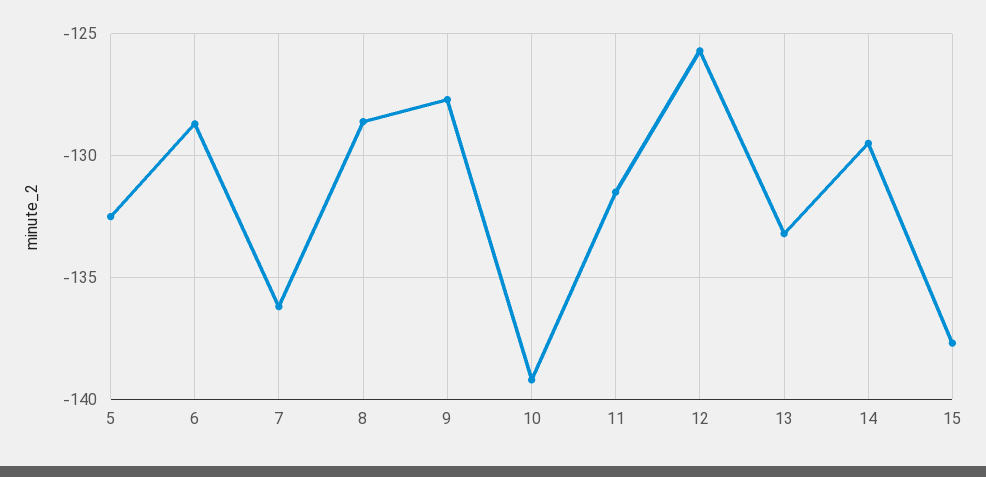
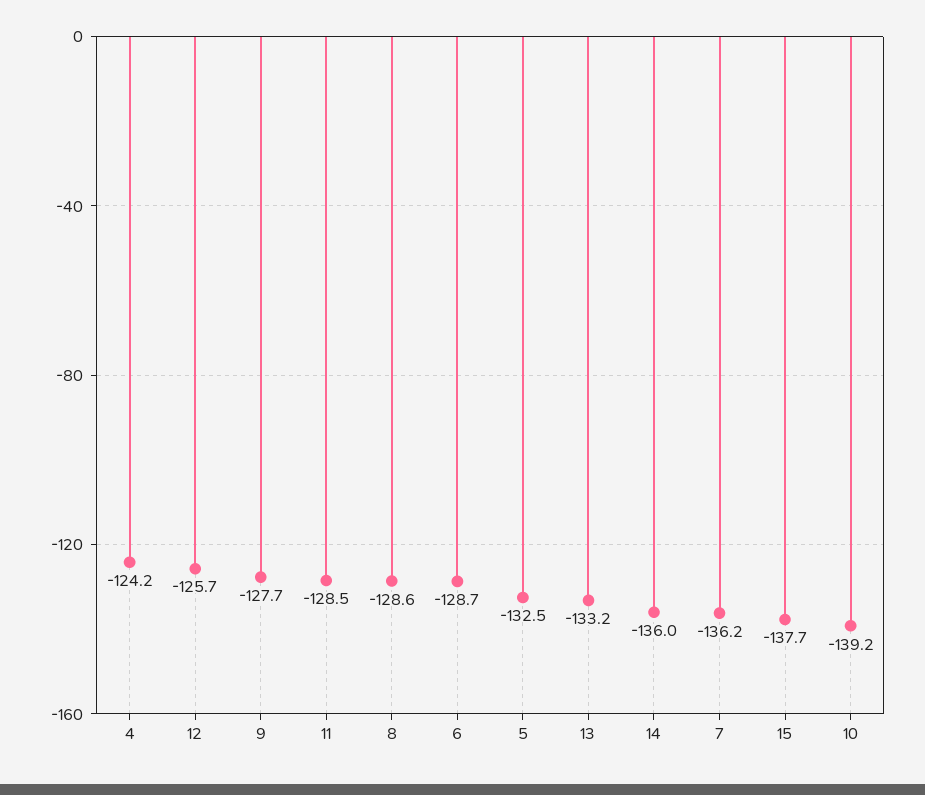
  {
    "5": -132.5,
    "6": -128.7,
    "7": -136.2,
    "8": -128.6,
    "9": -127.7,
    "10": -139.2,
-   "11": -131.5,
+   "11": -128.5,
    "12": -125.7,
    "13": -133.2,
-   "14": -129.5,
+   "14": -136,
-   "15": -137.7
+   "15": -137.7,
+   "4": -124.2
  }

